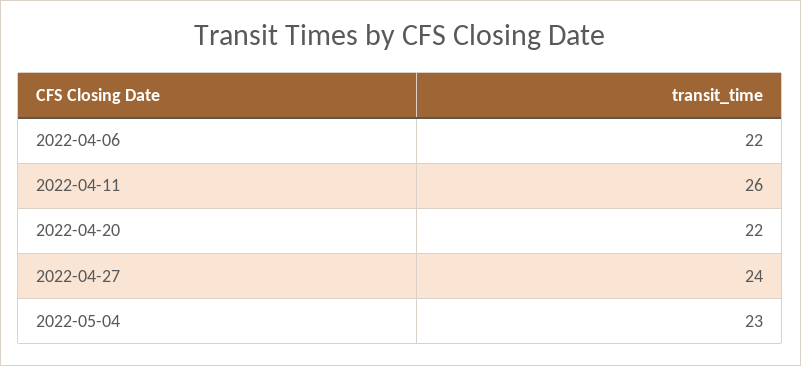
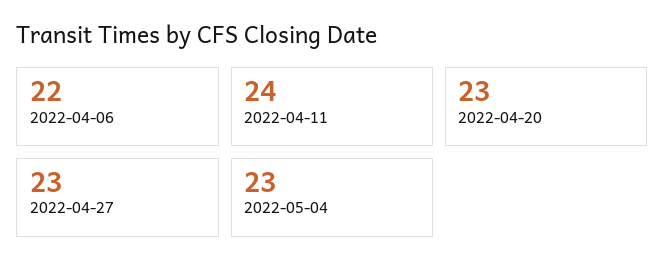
  {
    "2022-04-06": 22,
-   "2022-04-11": 26,
+   "2022-04-11": 24,
-   "2022-04-20": 22,
+   "2022-04-20": 23,
-   "2022-04-27": 24,
+   "2022-04-27": 23,
    "2022-05-04": 23
  }

